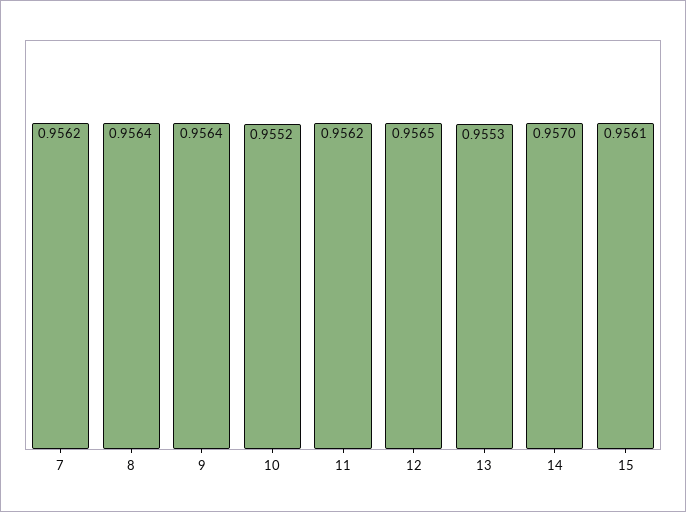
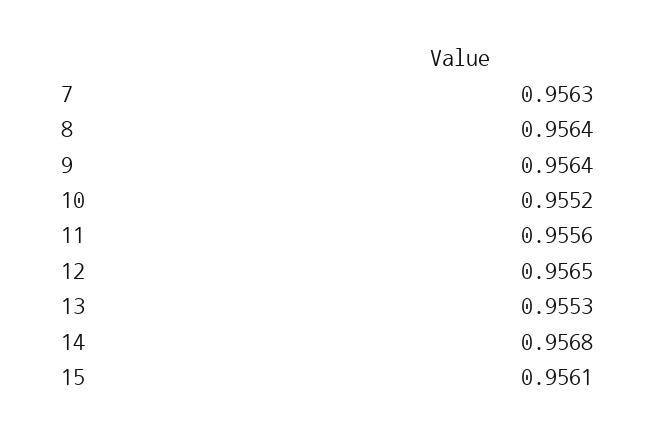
  {
-   "7": 0.9562,
+   "7": 0.9563,
    "8": 0.9564,
    "9": 0.9564,
    "10": 0.9552,
-   "11": 0.9562,
+   "11": 0.9556,
    "12": 0.9565,
    "13": 0.9553,
-   "14": 0.957,
+   "14": 0.9568,
    "15": 0.9561
  }

